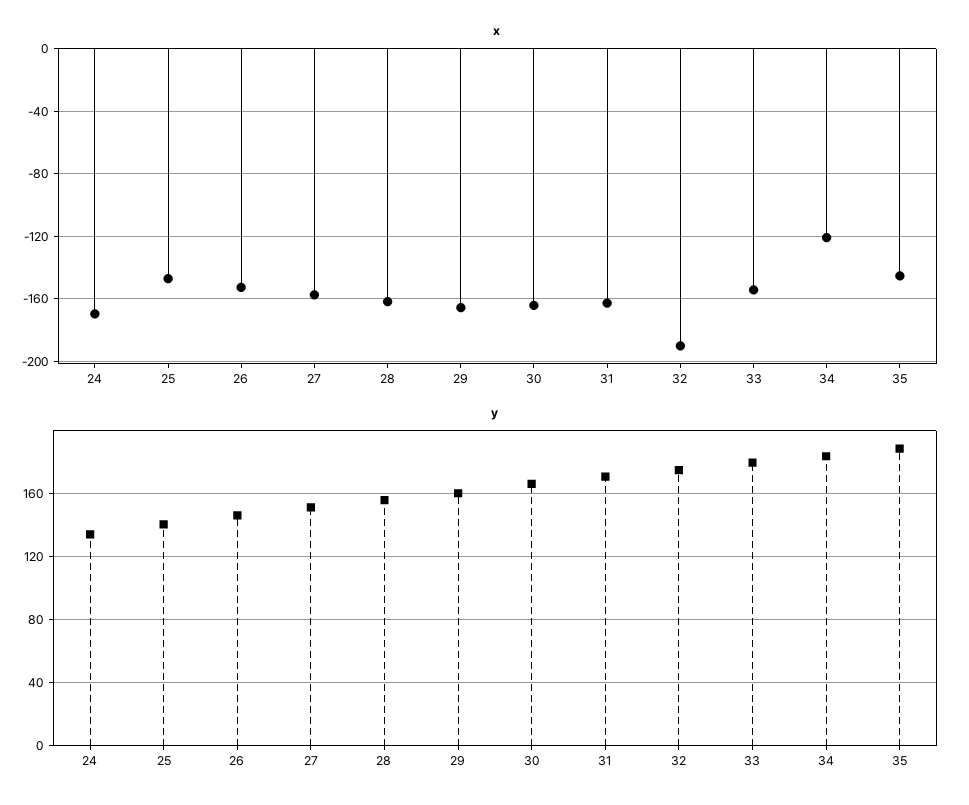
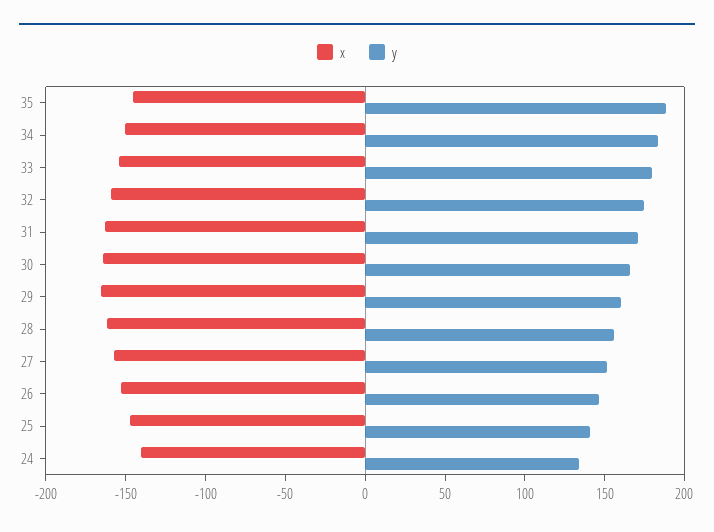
  {
    "x": {
-     "24": -170,
+     "24": -140,
      "25": -145,
      "26": -155,
      "27": -160,
      "28": -160,
      "29": -165,
      "30": -165,
      "31": -165,
-     "32": -190,
+     "32": -160,
      "33": -155,
-     "34": -120,
+     "34": -150,
      "35": -145
    },
    "y": {
      "24": 135,
      "25": 140,
      "26": 145,
      "27": 150,
      "28": 155,
      "29": 160,
      "30": 165,
      "31": 170,
      "32": 175,
      "33": 180,
      "34": 185,
      "35": 190
    }
  }

